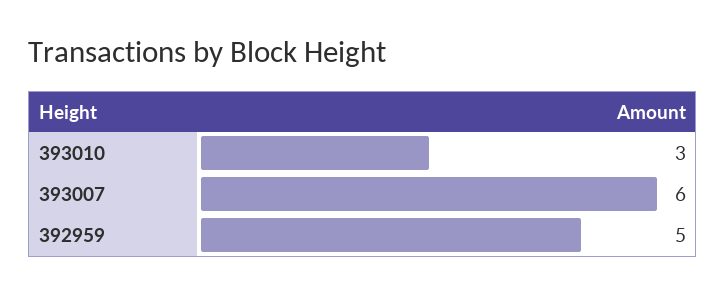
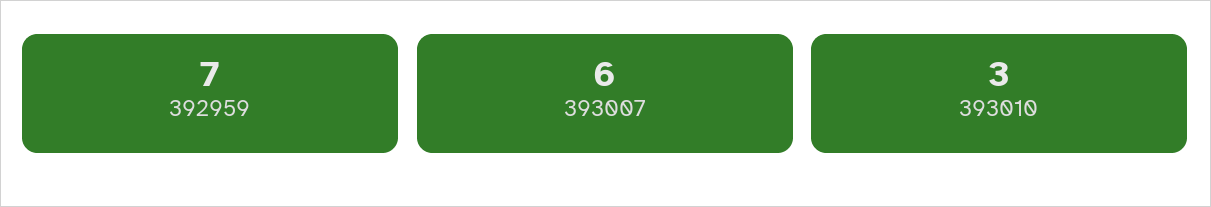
  {
    "393010": 3,
    "393007": 6,
-   "392959": 5
+   "392959": 7
  }

